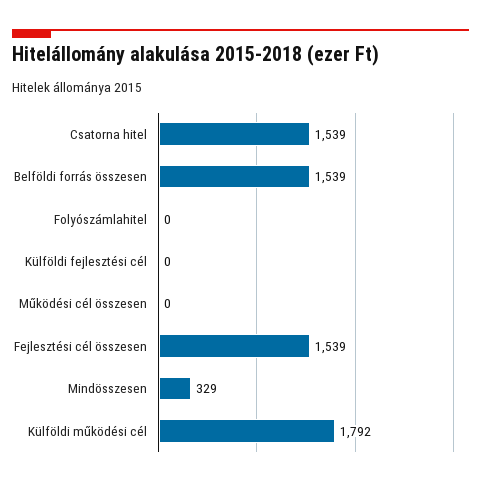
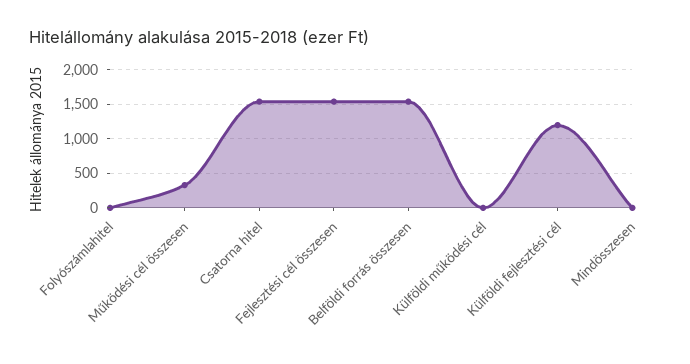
  {
    "Csatorna hitel": 1539,
    "Belföldi forrás összesen": 1539,
    "Folyószámlahitel": 0,
-   "Külföldi fejlesztési cél": 0,
+   "Külföldi fejlesztési cél": 1200,
-   "Működési cél összesen": 0,
+   "Működési cél összesen": 300,
    "Fejlesztési cél összesen": 1539,
-   "Mindösszesen": 329,
+   "Mindösszesen": 0,
-   "Külföldi működési cél": 1792
+   "Külföldi működési cél": 0
  }

